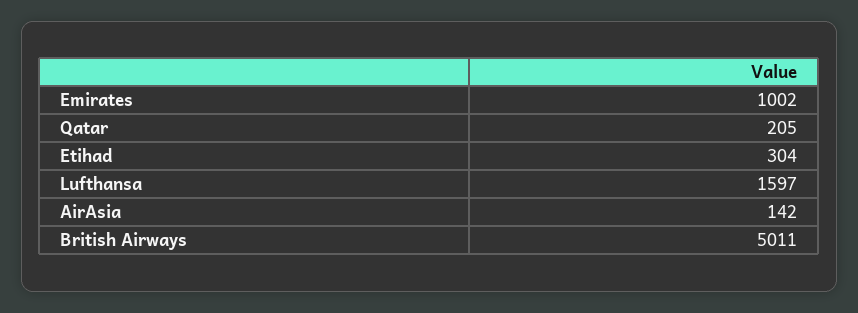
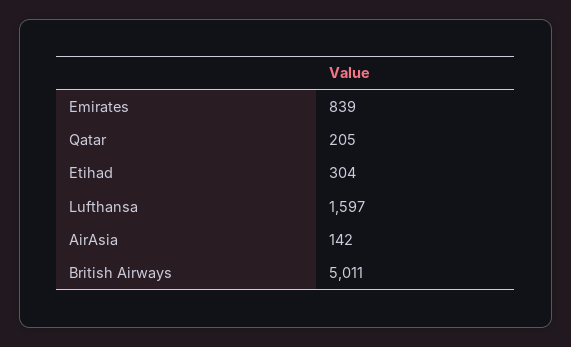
  {
-   "Emirates": 1002,
+   "Emirates": 839,
    "Qatar": 205,
    "Etihad": 304,
    "Lufthansa": 1597,
    "AirAsia": 142,
    "British Airways": 5011
  }

